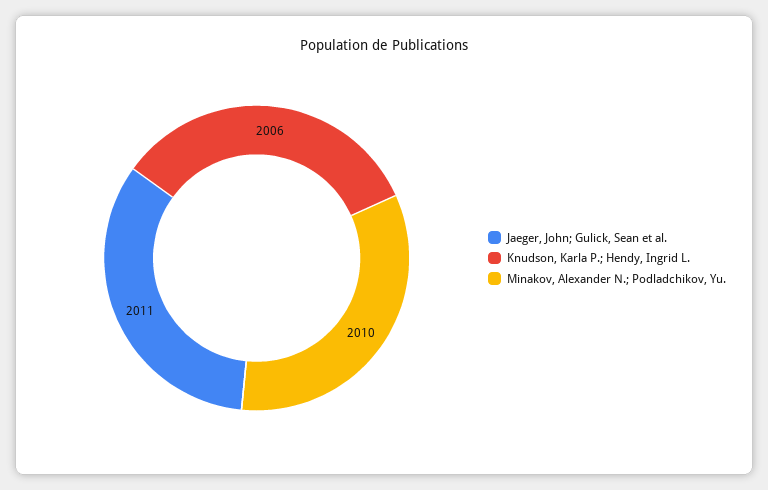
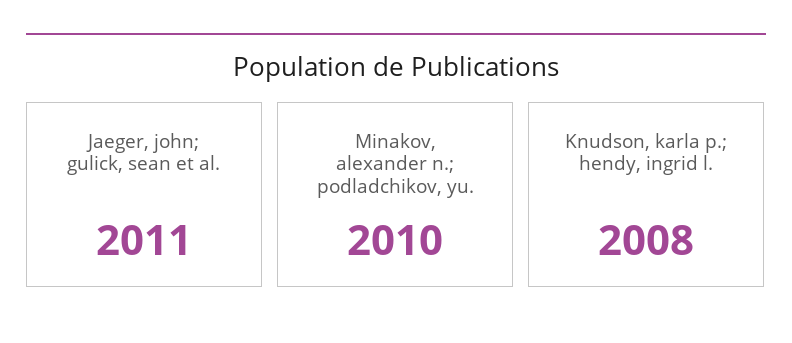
  {
    "Jaeger, John; Gulick, Sean et al.": 2011,
-   "Knudson, Karla P.; Hendy, Ingrid L.": 2006,
+   "Knudson, Karla P.; Hendy, Ingrid L.": 2008,
    "Minakov, Alexander N.; Podladchikov, Yu.": 2010
  }

